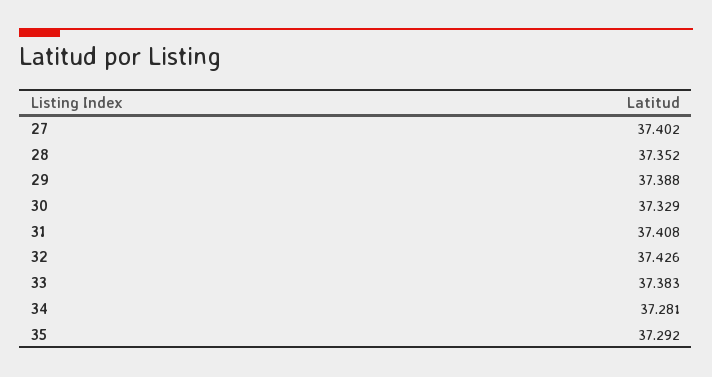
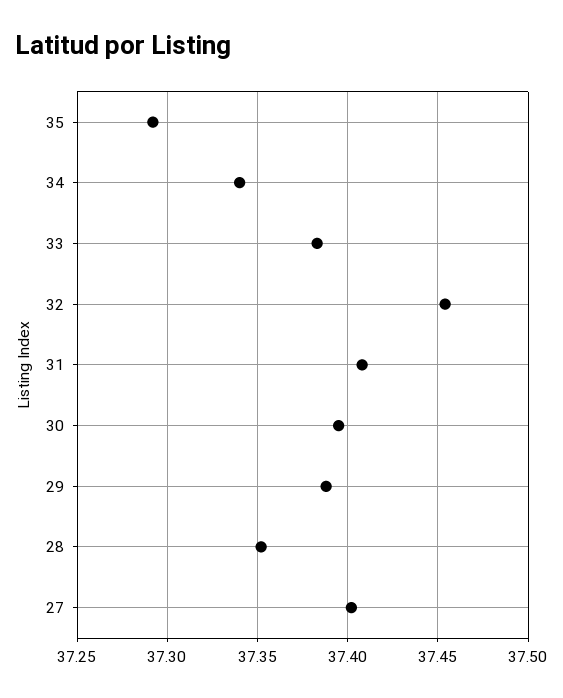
  {
    "27": 37.402,
    "28": 37.352,
    "29": 37.388,
-   "30": 37.329,
+   "30": 37.395,
    "31": 37.408,
-   "32": 37.426,
+   "32": 37.455,
    "33": 37.383,
-   "34": 37.281,
+   "34": 37.34,
    "35": 37.292
  }

